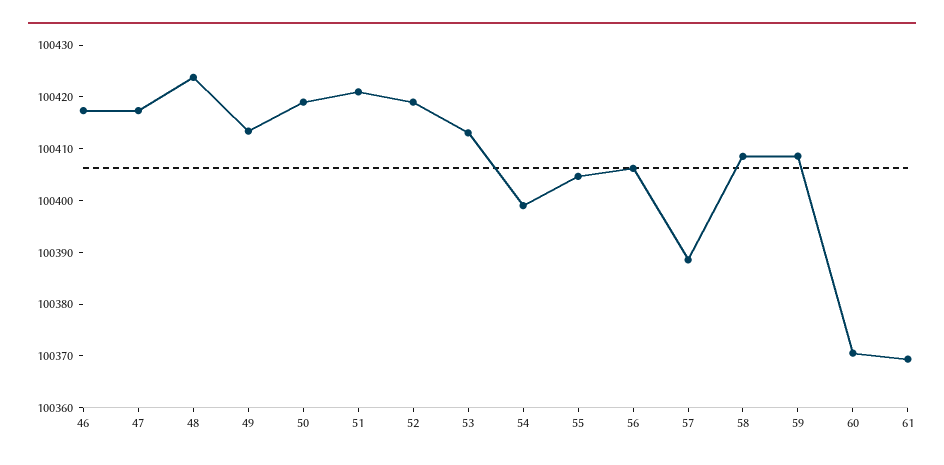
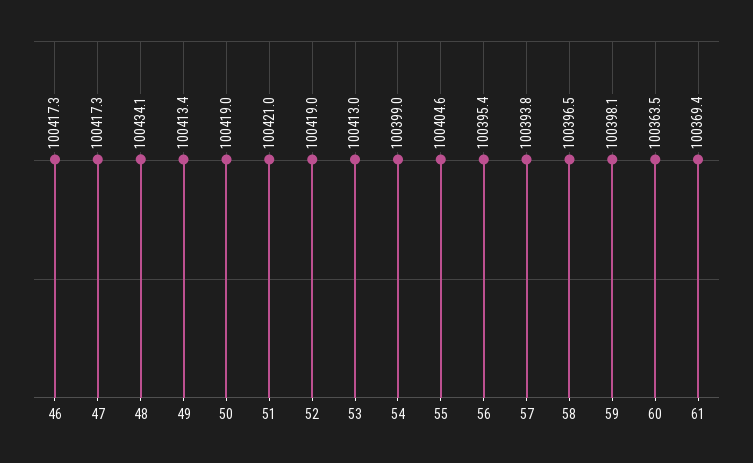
  {
    "46": 100417.3,
    "47": 100417.3,
-   "48": 100424,
+   "48": 100434.1,
    "49": 100413.4,
    "50": 100419,
    "51": 100421,
    "52": 100419,
    "53": 100413,
    "54": 100399,
    "55": 100404.6,
-   "56": 100406,
+   "56": 100395.4,
-   "57": 100388,
+   "57": 100393.8,
-   "58": 100408,
+   "58": 100396.5,
-   "59": 100408,
+   "59": 100398.1,
-   "60": 100370,
+   "60": 100363.5,
    "61": 100369.4
  }

